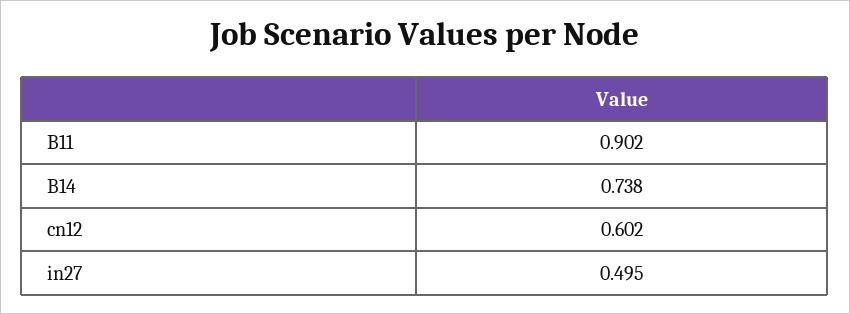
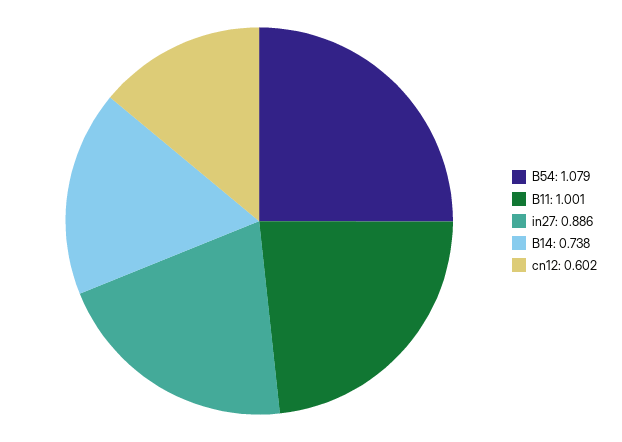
  {
-   "B11": 0.902,
+   "B11": 1.001,
    "B14": 0.738,
    "cn12": 0.602,
-   "in27": 0.495
+   "in27": 0.886,
+   "B54": 1.079
  }

